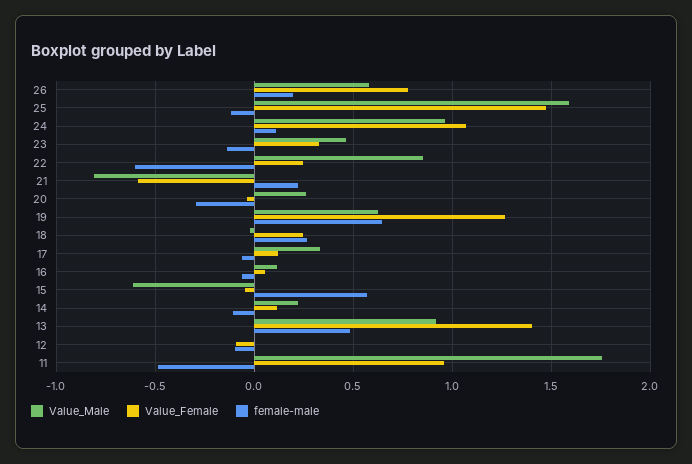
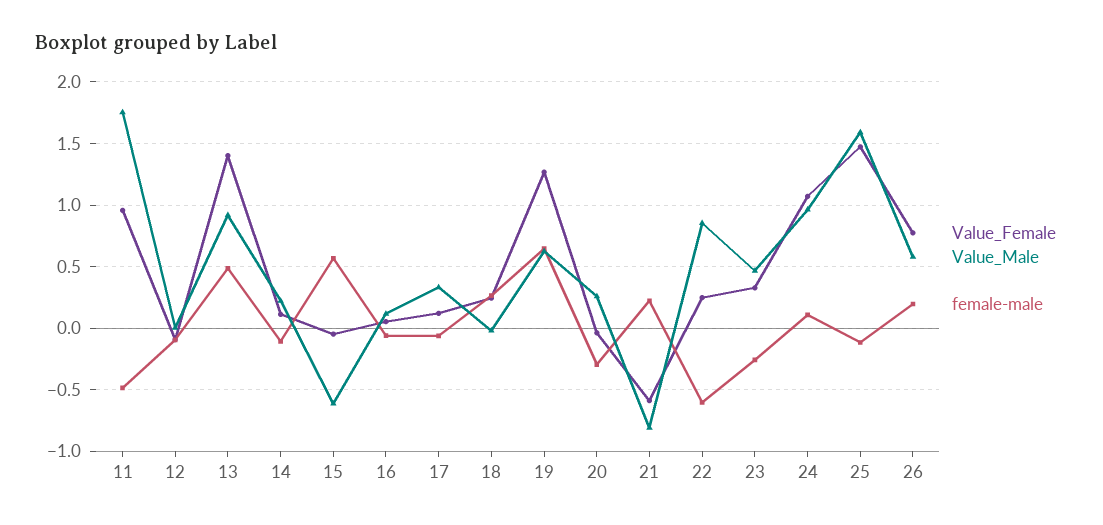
  {
    "Value_Male": {
      "26": 0.6,
      "25": 1.6,
      "24": 0.95,
      "23": 0.45,
      "22": 0.85,
      "21": -0.8,
      "20": 0.25,
      "19": 0.6,
      "18": 0,
      "17": 0.35,
      "16": 0.1,
      "15": -0.6,
      "14": 0.2,
      "13": 0.9,
      "12": 0,
      "11": 1.75
    },
    "Value_Female": {
      "26": 0.75,
      "25": 1.45,
      "24": 1.05,
      "23": 0.35,
      "22": 0.25,
      "21": -0.6,
      "20": -0.05,
      "19": 1.25,
      "18": 0.25,
      "17": 0.1,
      "16": 0.05,
      "15": -0.05,
      "14": 0.1,
      "13": 1.4,
      "12": -0.1,
      "11": 0.95
    },
    "female-male": {
      "26": 0.2,
      "25": -0.1,
      "24": 0.1,
-     "23": -0.15,
+     "23": -0.25,
      "22": -0.6,
      "21": 0.2,
      "20": -0.3,
      "19": 0.65,
      "18": 0.25,
      "17": -0.05,
      "16": -0.05,
      "15": 0.55,
      "14": -0.1,
      "13": 0.5,
      "12": -0.1,
      "11": -0.5
    }
  }

